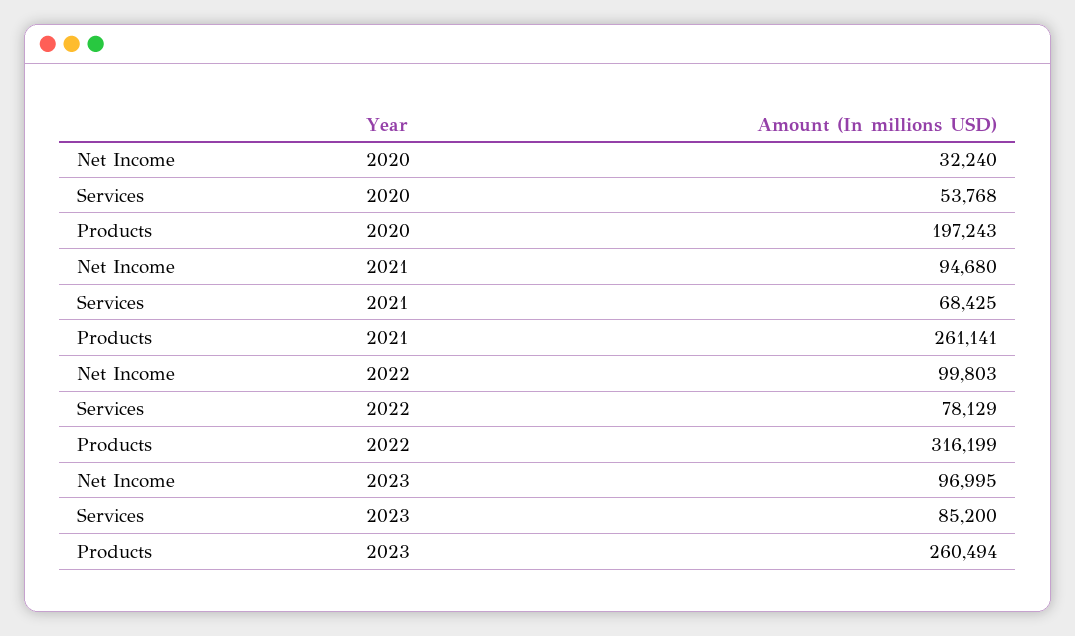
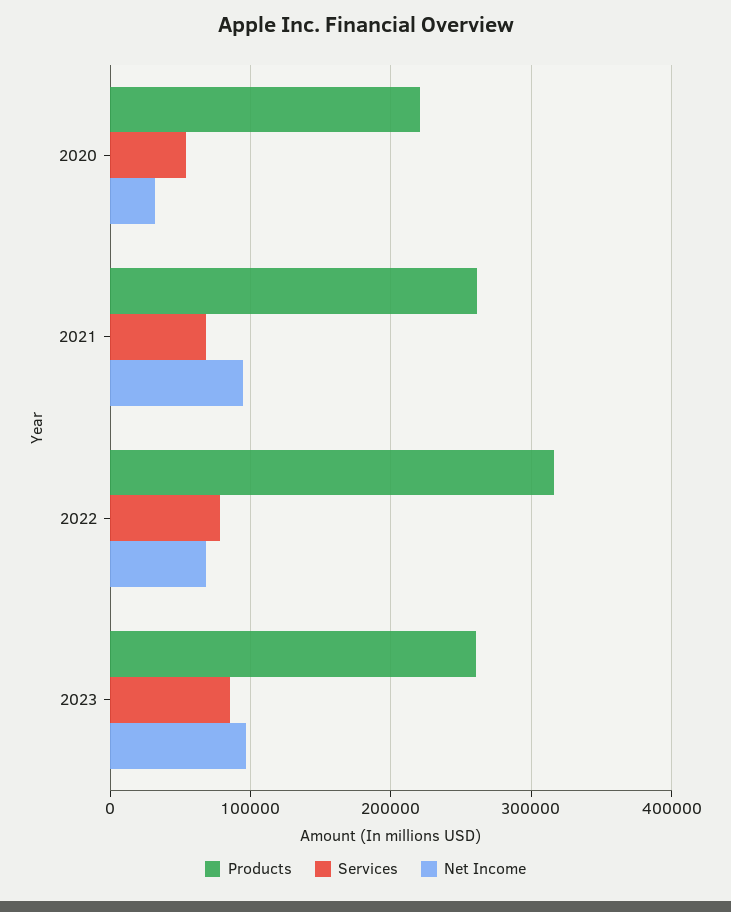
  {
    "Net Income": {
      "2020": 32240,
      "2021": 94680,
-     "2022": 99803,
+     "2022": 70000,
      "2023": 96995
    },
    "Services": {
      "2020": 53768,
      "2021": 68425,
      "2022": 78129,
      "2023": 85200
    },
    "Products": {
-     "2020": 197243,
+     "2020": 220000,
      "2021": 261141,
      "2022": 316199,
      "2023": 260494
    }
  }

